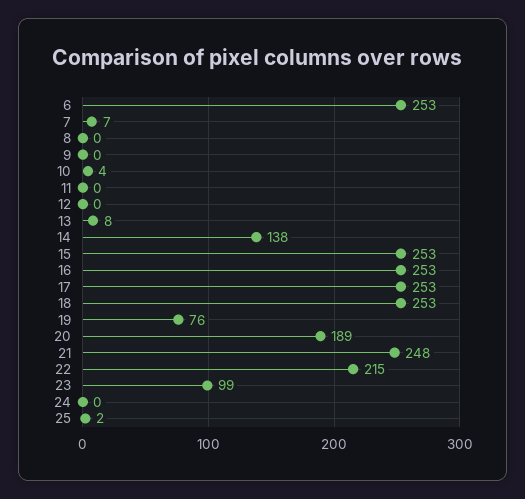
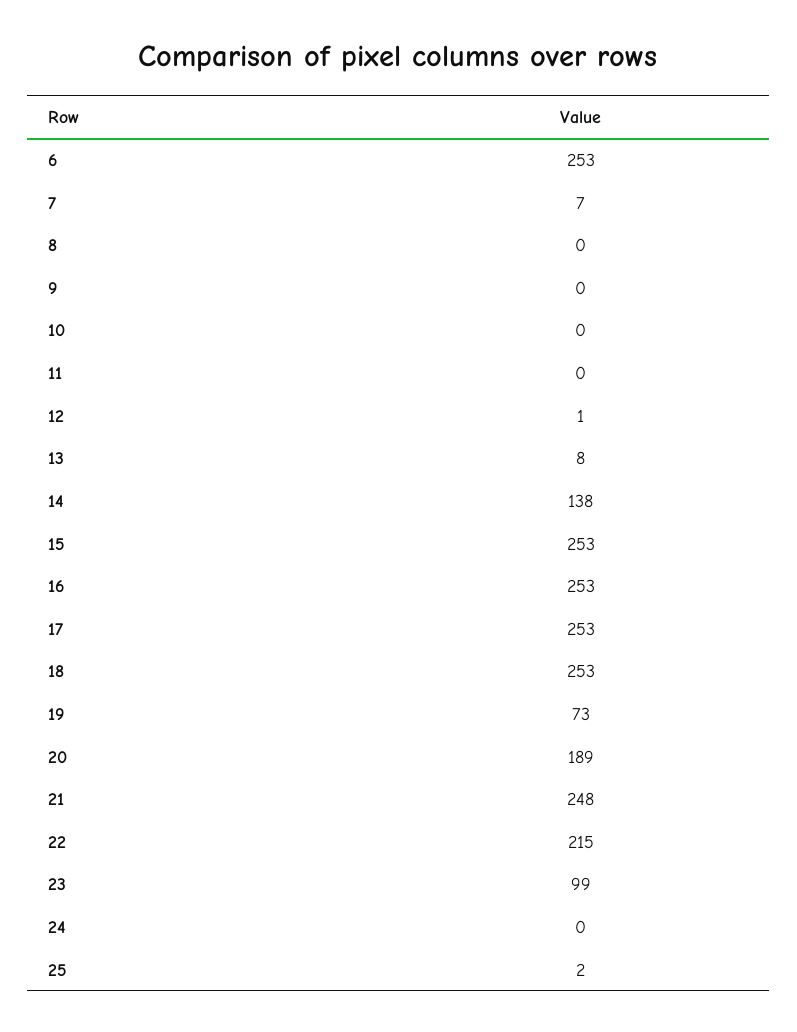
  {
    "6": 253,
    "7": 7,
    "8": 0,
    "9": 0,
-   "10": 4,
+   "10": 0,
    "11": 0,
-   "12": 0,
+   "12": 1,
    "13": 8,
    "14": 138,
    "15": 253,
    "16": 253,
    "17": 253,
    "18": 253,
-   "19": 76,
+   "19": 73,
    "20": 189,
    "21": 248,
    "22": 215,
    "23": 99,
    "24": 0,
    "25": 2
  }

